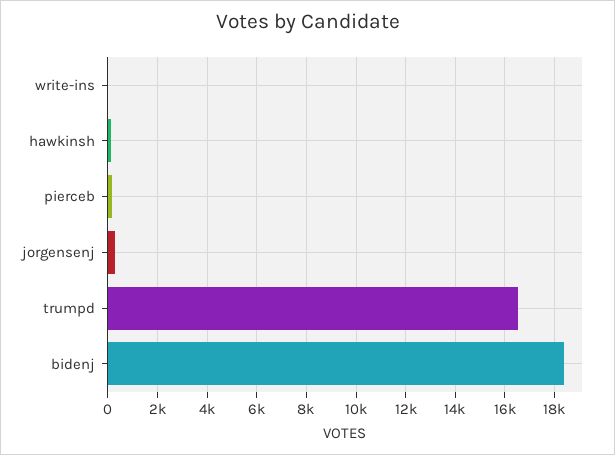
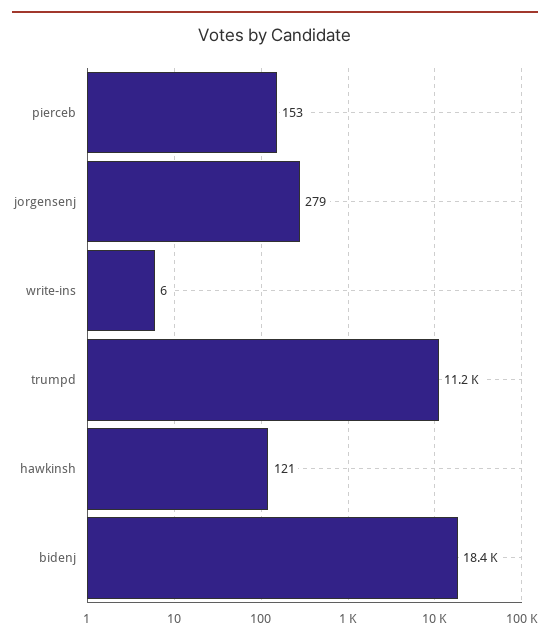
  {
    "write-ins": 6,
    "hawkinsh": 121,
    "pierceb": 153,
    "jorgensenj": 279,
-   "trumpd": 16500,
+   "trumpd": 11200,
    "bidenj": 18400
  }

